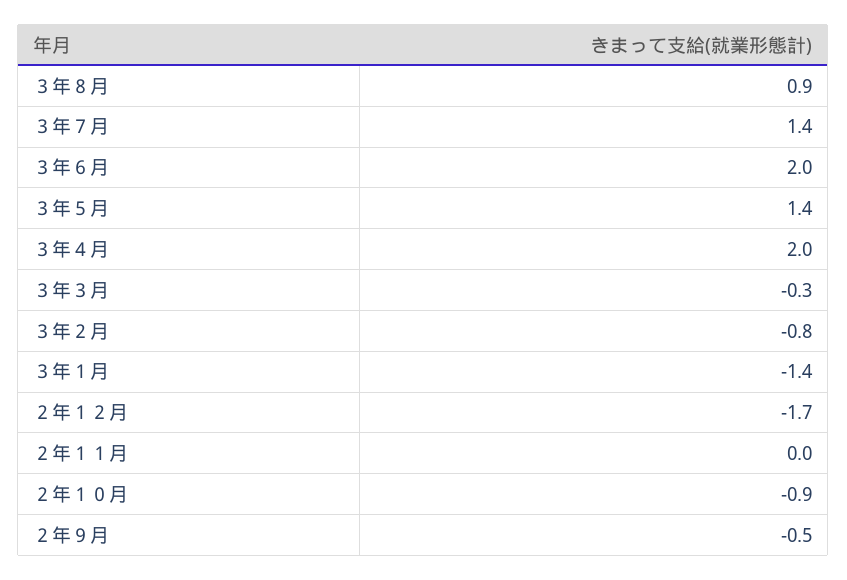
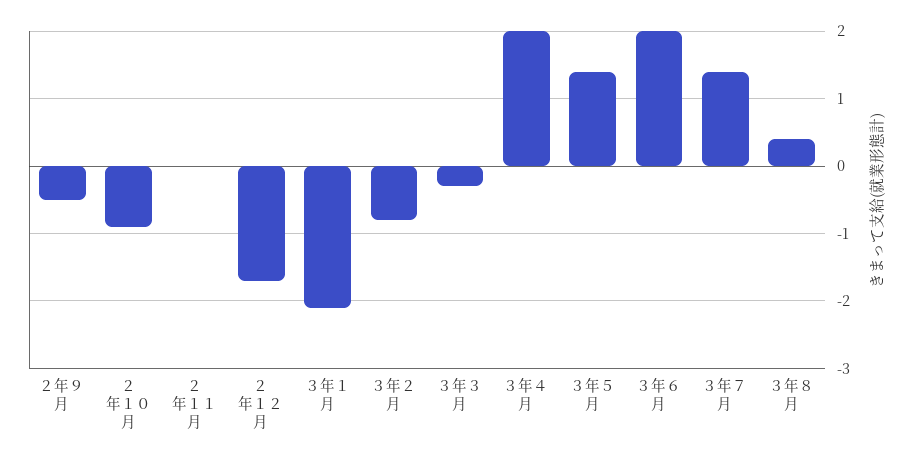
  {
-   "３年８月": 0.9,
+   "３年８月": 0.4,
    "３年７月": 1.4,
    "３年６月": 2,
    "３年５月": 1.4,
    "３年４月": 2,
    "３年３月": -0.3,
    "３年２月": -0.8,
-   "３年１月": -1.4,
+   "３年１月": -2.1,
    "２年１２月": -1.7,
    "２年１１月": 0,
    "２年１０月": -0.9,
    "２年９月": -0.5
  }

